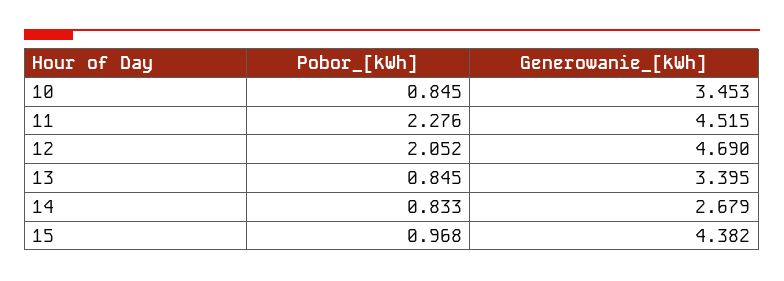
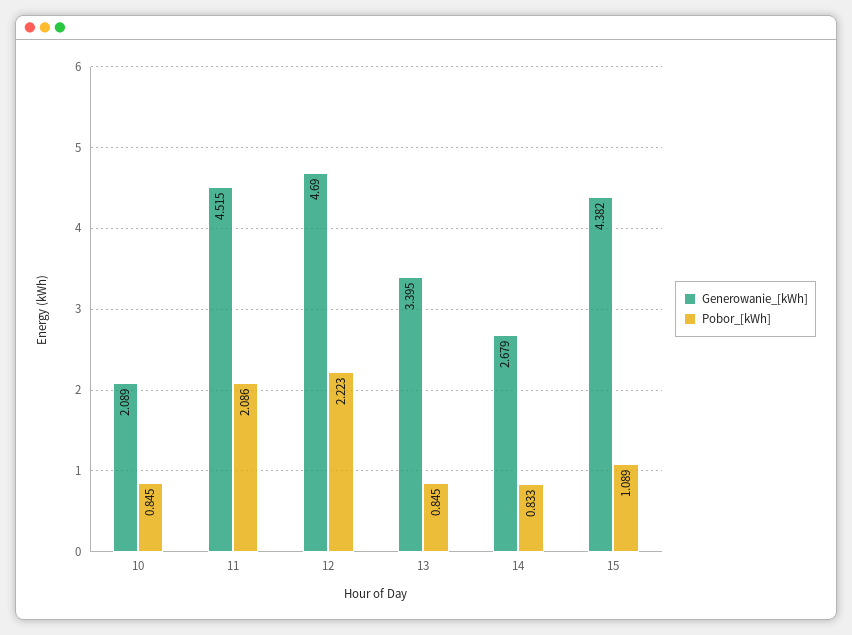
  {
    "Pobor_[kWh]": {
      "10": 0.845,
-     "11": 2.276,
+     "11": 2.086,
-     "12": 2.052,
+     "12": 2.223,
      "13": 0.845,
      "14": 0.833,
-     "15": 0.968
+     "15": 1.089
    },
    "Generowanie_[kWh]": {
-     "10": 3.453,
+     "10": 2.089,
      "11": 4.515,
      "12": 4.69,
      "13": 3.395,
      "14": 2.679,
      "15": 4.382
    }
  }

